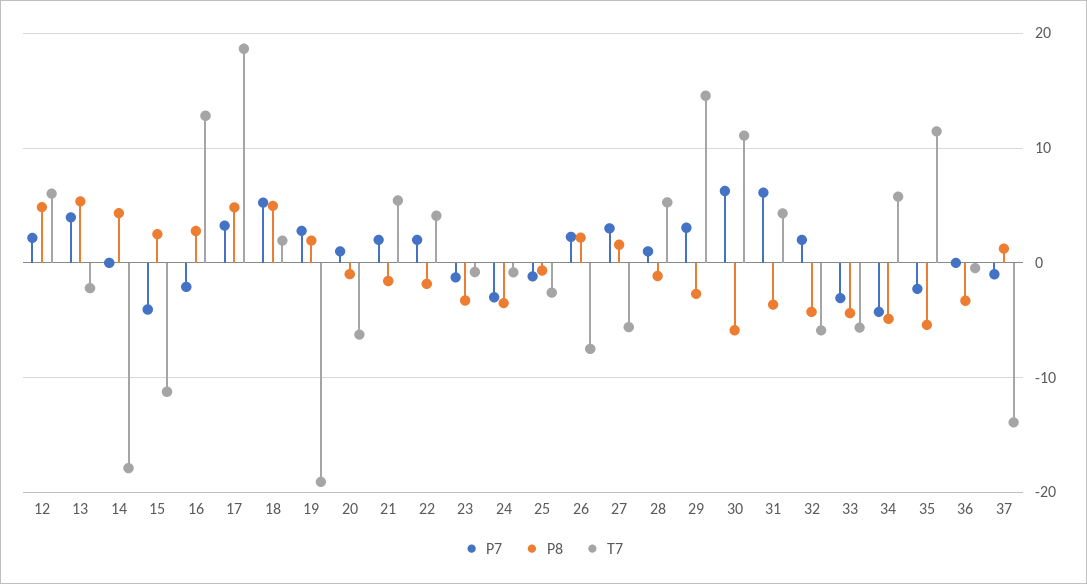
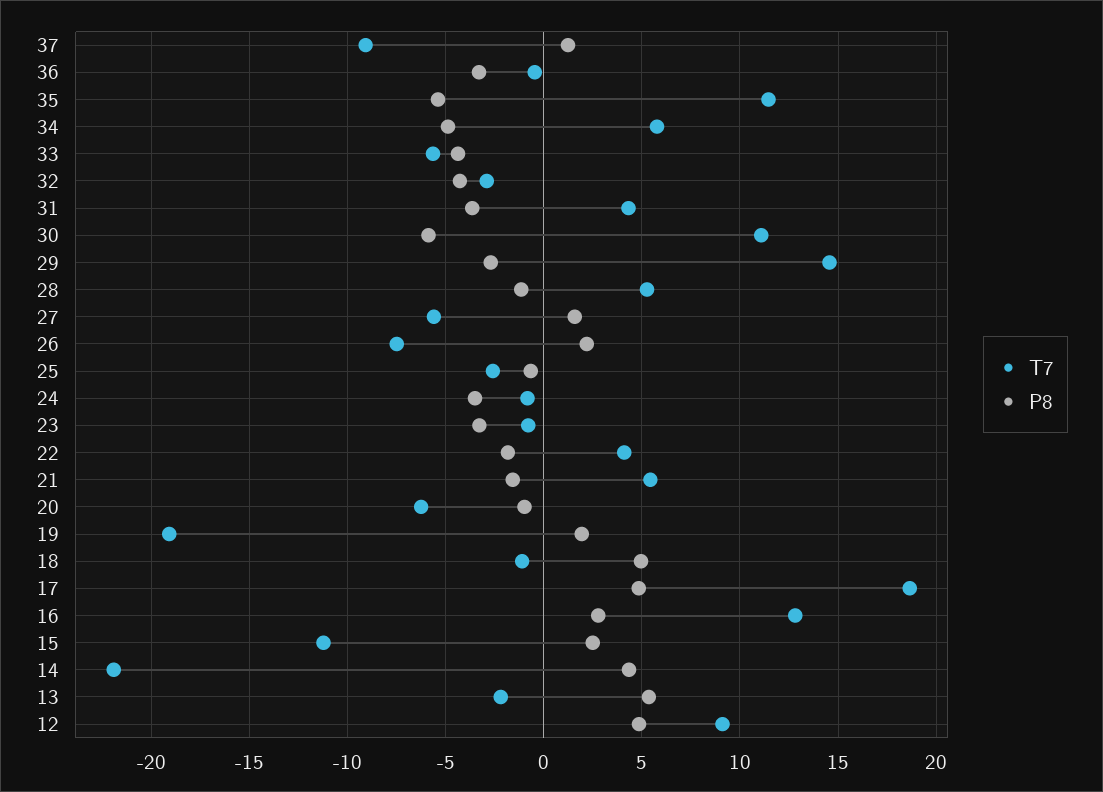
  {
-   "P7": {
-     "12": 2,
-     "13": 4,
-     "14": 0,
-     "15": -4,
-     "16": -2,
-     "17": 3,
-     "18": 5,
-     "19": 3,
-     "20": 1,
-     "21": 2,
-     "22": 2,
-     "23": -1,
-     "24": -3,
-     "25": -1,
-     "26": 2,
-     "27": 3,
-     "28": 1,
-     "29": 3,
-     "30": 6,
-     "31": 6,
-     "32": 2,
-     "33": -3,
-     "34": -4,
-     "35": -2,
-     "36": 0,
-     "37": -1
-   },
    "P8": {
      "12": 5,
      "13": 5.5,
      "14": 4.5,
      "15": 2.5,
      "16": 3,
      "17": 5,
      "18": 5,
      "19": 2,
      "20": -1,
      "21": -1.5,
      "22": -2,
      "23": -3.5,
      "24": -3.5,
      "25": -0.5,
      "26": 2,
      "27": 1.5,
      "28": -1,
      "29": -2.5,
      "30": -6,
      "31": -3.5,
      "32": -4.5,
      "33": -4.5,
      "34": -5,
      "35": -5.5,
      "36": -3.5,
      "37": 1
    },
    "T7": {
-     "12": 6,
+     "12": 9,
      "13": -2,
-     "14": -18,
+     "14": -22,
      "15": -11,
      "16": 13,
      "17": 18.5,
-     "18": 2,
+     "18": -1,
      "19": -19,
      "20": -6.5,
      "21": 5.5,
      "22": 4,
      "23": -1,
      "24": -1,
      "25": -2.5,
      "26": -7.5,
      "27": -5.5,
      "28": 5.5,
      "29": 14.5,
      "30": 11,
      "31": 4.5,
-     "32": -6,
+     "32": -3,
      "33": -5.5,
      "34": 6,
      "35": 11.5,
      "36": -0.5,
-     "37": -14
+     "37": -9
    }
  }

